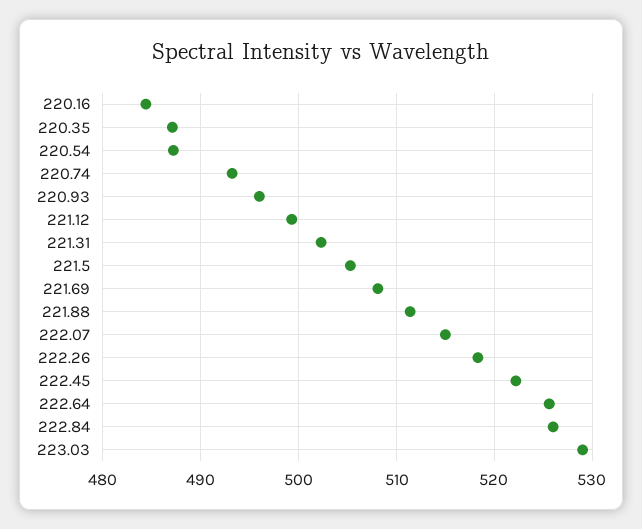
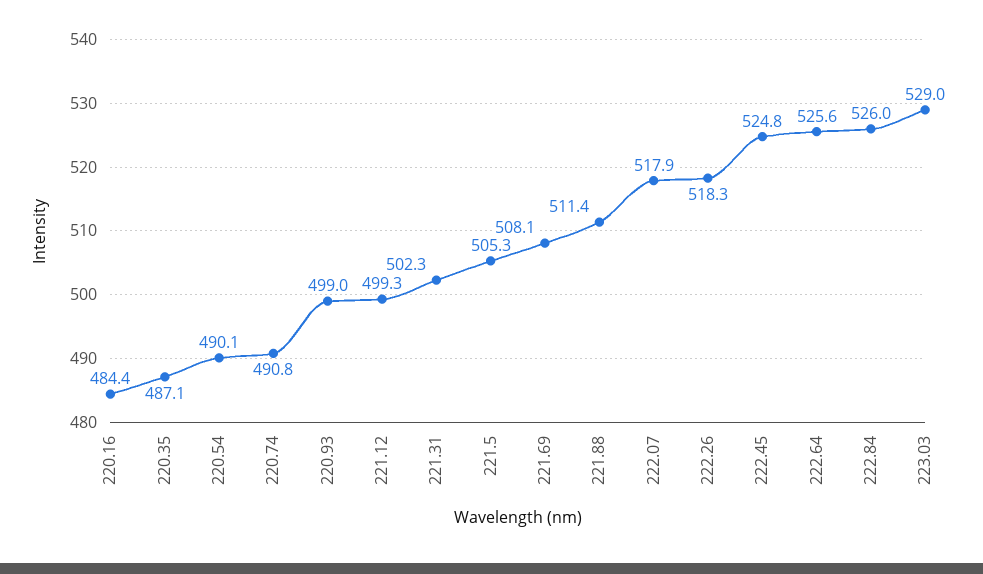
  {
    "220.16": 484.4,
    "220.35": 487.1,
-   "220.54": 487,
+   "220.54": 490.1,
-   "220.74": 493,
+   "220.74": 490.8,
-   "220.93": 496,
+   "220.93": 499,
    "221.12": 499.3,
    "221.31": 502.3,
    "221.5": 505.3,
    "221.69": 508.1,
    "221.88": 511.4,
-   "222.07": 515,
+   "222.07": 517.9,
    "222.26": 518.3,
-   "222.45": 522,
+   "222.45": 524.8,
    "222.64": 525.6,
    "222.84": 526,
    "223.03": 529
  }

